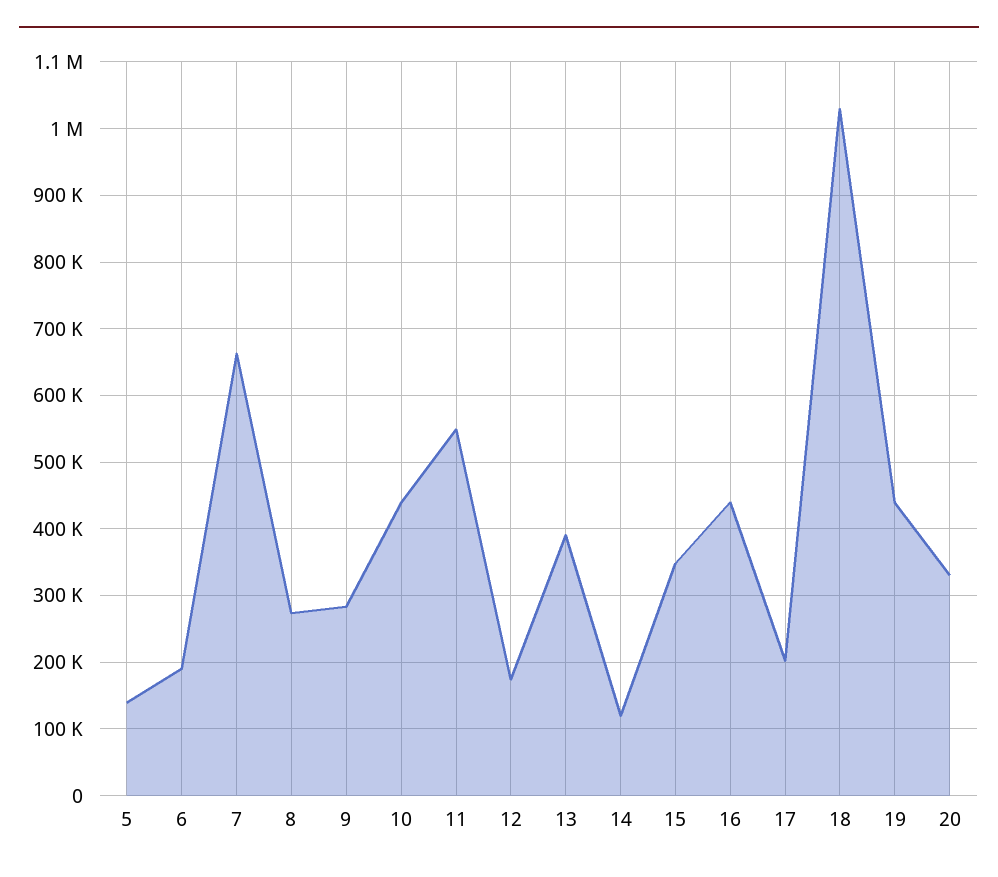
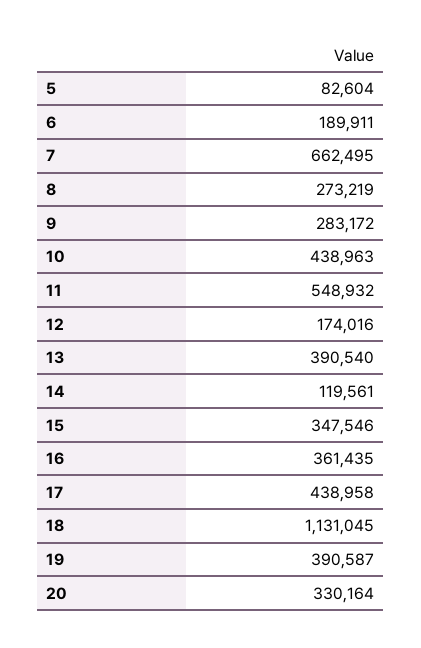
  {
-   "5": 140000,
+   "5": 82604,
    "6": 189911,
    "7": 662495,
    "8": 273219,
    "9": 283172,
    "10": 438963,
    "11": 548932,
    "12": 174016,
    "13": 390540,
    "14": 119561,
    "15": 347546,
-   "16": 440000,
+   "16": 361435,
-   "17": 200000,
+   "17": 438958,
-   "18": 1030000,
+   "18": 1131045,
-   "19": 440000,
+   "19": 390587,
    "20": 330164
  }

